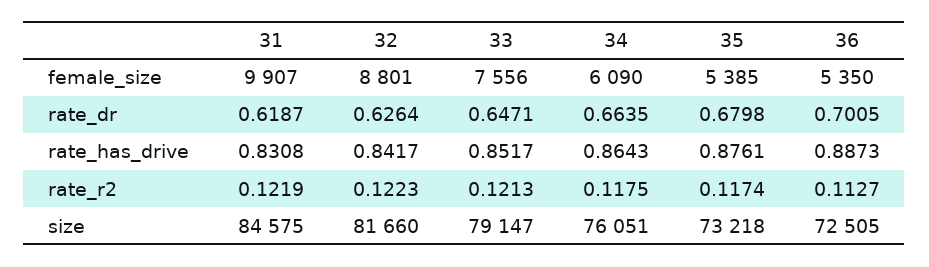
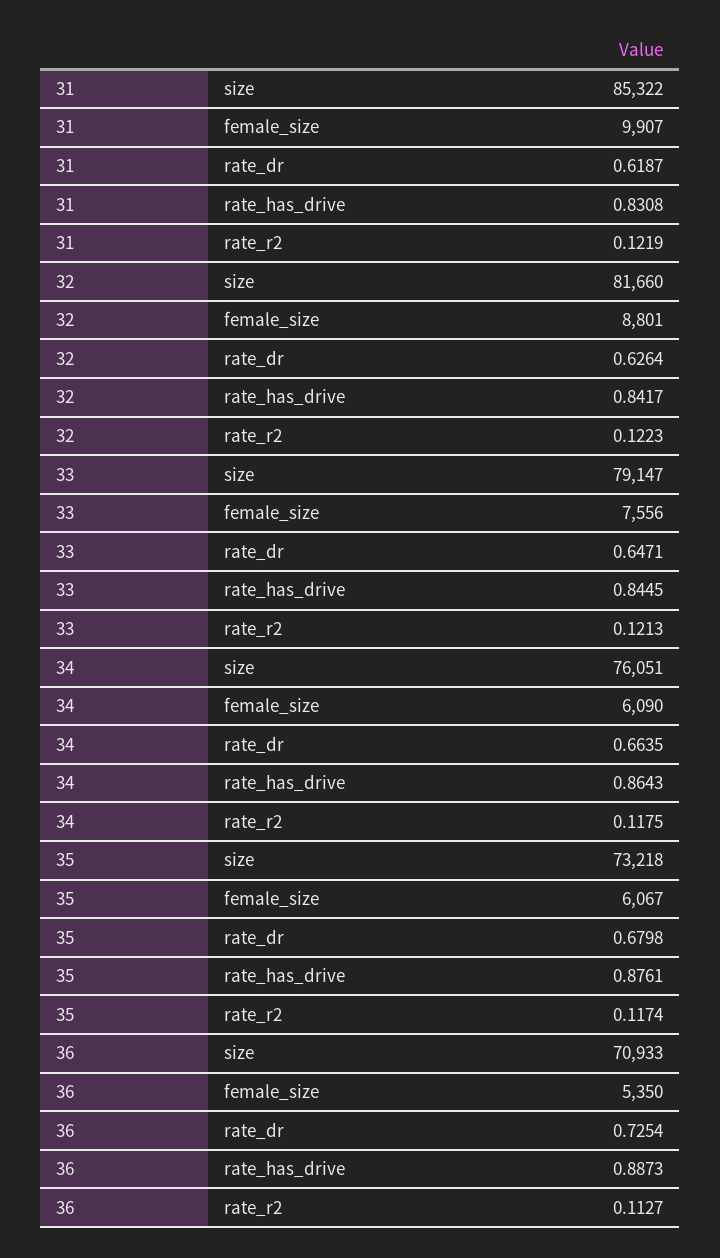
  {
    "31": {
      "female_size": 9907,
      "rate_dr": 0.6187,
      "rate_has_drive": 0.8308,
      "rate_r2": 0.1219,
-     "size": 84575
+     "size": 85322
    },
    "32": {
      "female_size": 8801,
      "rate_dr": 0.6264,
      "rate_has_drive": 0.8417,
      "rate_r2": 0.1223,
      "size": 81660
    },
    "33": {
      "female_size": 7556,
      "rate_dr": 0.6471,
-     "rate_has_drive": 0.8517,
+     "rate_has_drive": 0.8445,
      "rate_r2": 0.1213,
      "size": 79147
    },
    "34": {
      "female_size": 6090,
      "rate_dr": 0.6635,
      "rate_has_drive": 0.8643,
      "rate_r2": 0.1175,
      "size": 76051
    },
    "35": {
-     "female_size": 5385,
+     "female_size": 6067,
      "rate_dr": 0.6798,
      "rate_has_drive": 0.8761,
      "rate_r2": 0.1174,
      "size": 73218
    },
    "36": {
      "female_size": 5350,
-     "rate_dr": 0.7005,
+     "rate_dr": 0.7254,
      "rate_has_drive": 0.8873,
      "rate_r2": 0.1127,
-     "size": 72505
+     "size": 70933
    }
  }

